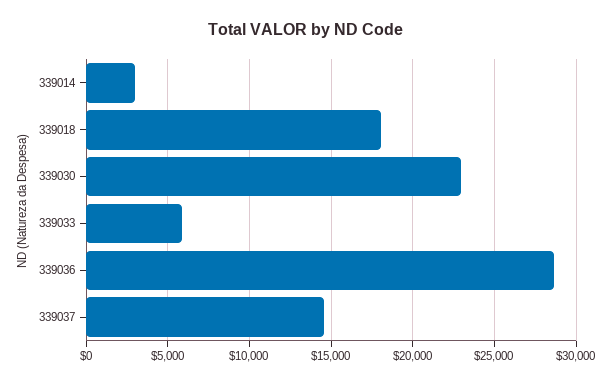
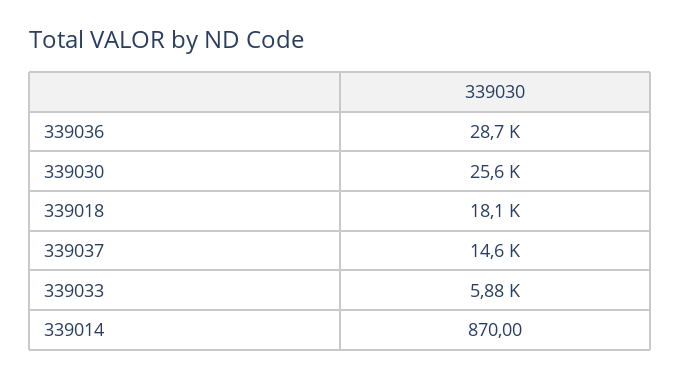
  {
-   "339014": 3000,
+   "339014": 870,
    "339018": 18100,
-   "339030": 23000,
+   "339030": 25600,
    "339033": 5880,
    "339036": 28700,
    "339037": 14600
  }

